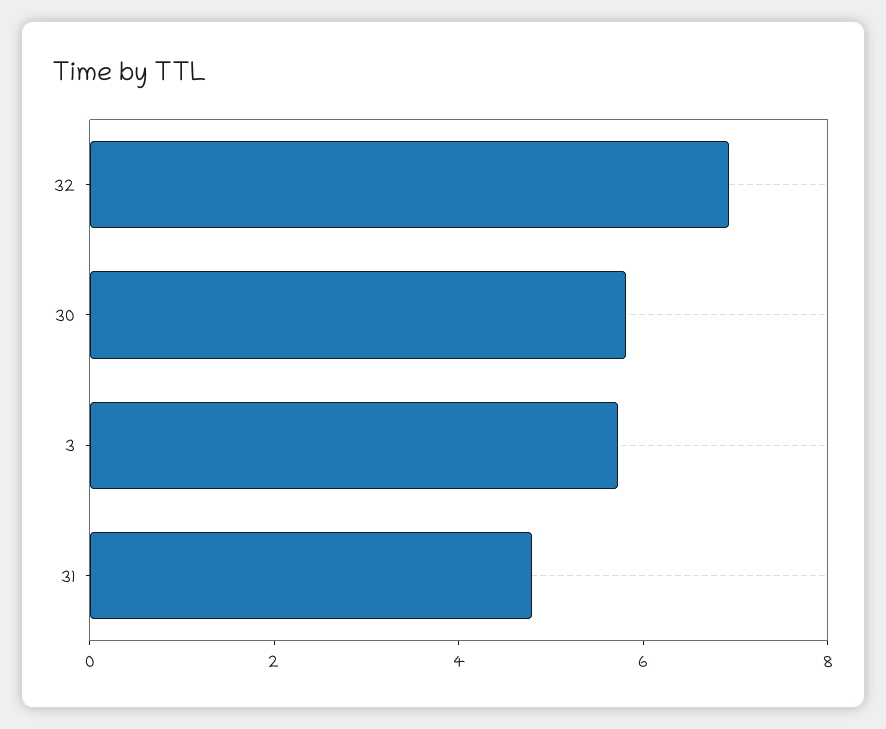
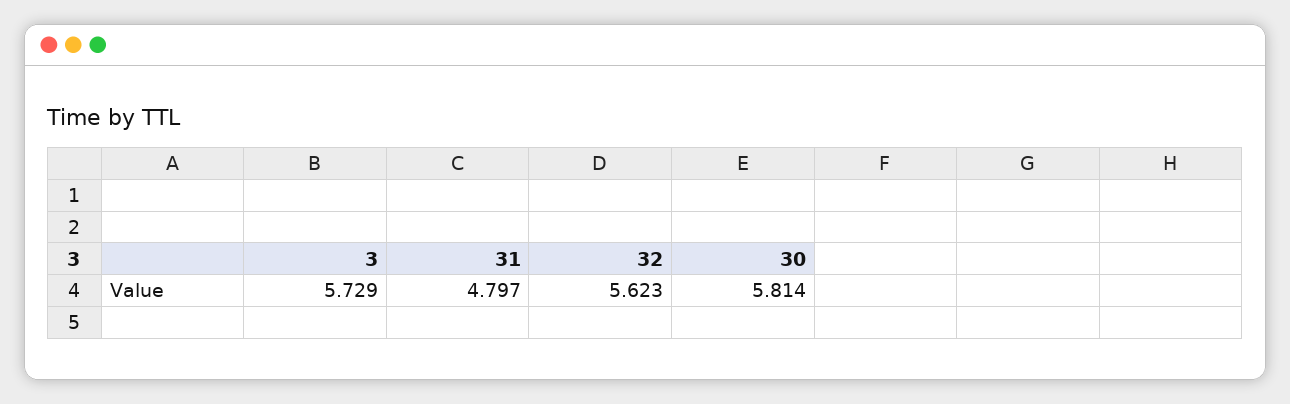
  {
-   "32": 7,
+   "32": 5.623,
    "30": 5.814,
    "3": 5.729,
    "31": 4.797
  }

